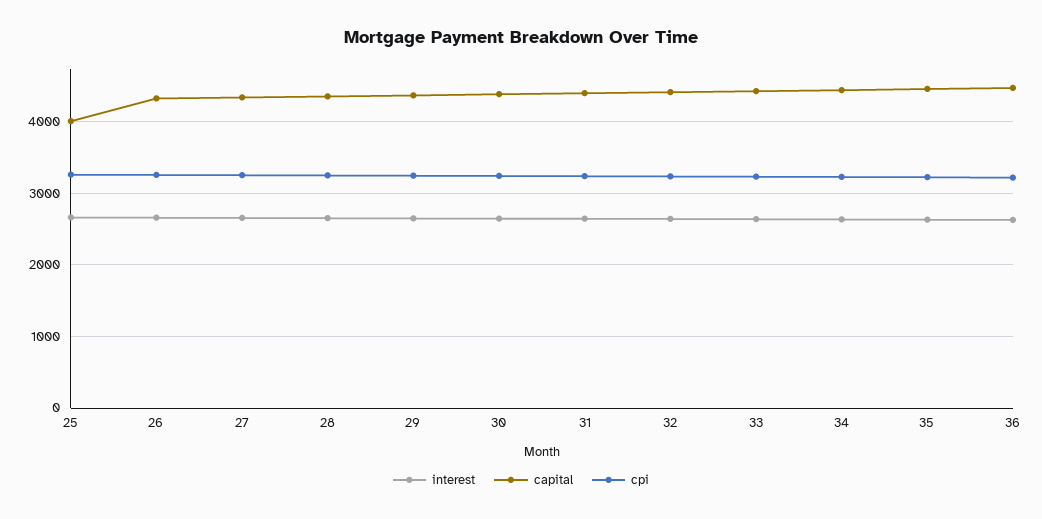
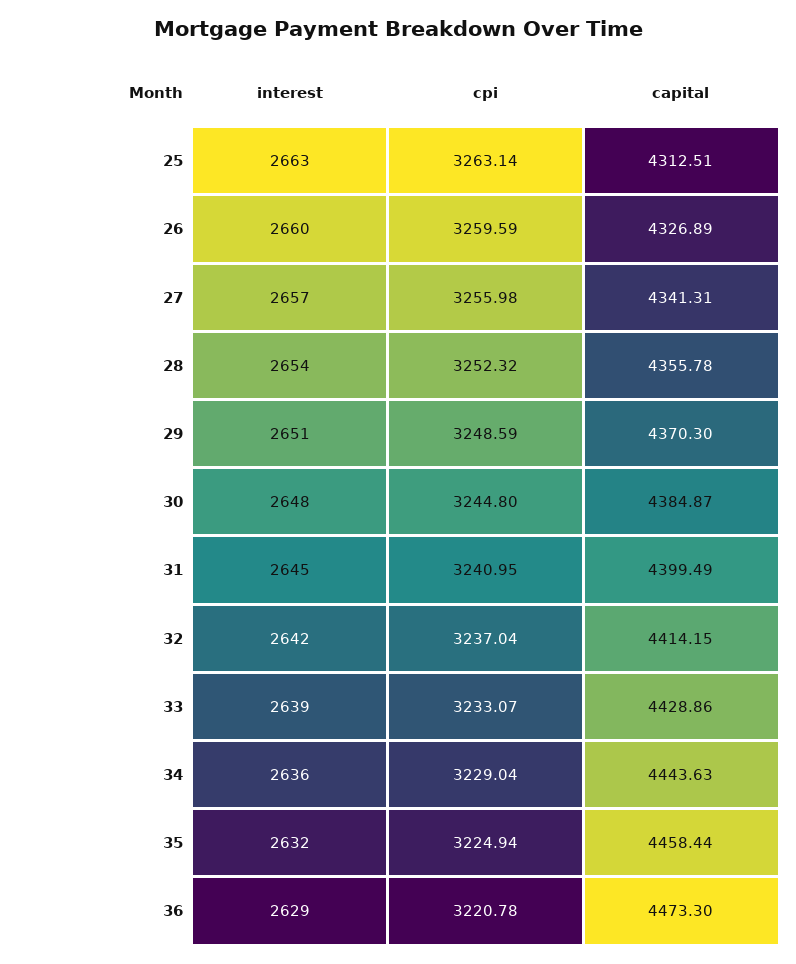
  {
    "interest": {
      "25": 2663,
      "26": 2660,
      "27": 2657,
      "28": 2654,
      "29": 2651,
      "30": 2648,
      "31": 2645,
      "32": 2642,
      "33": 2639,
      "34": 2636,
      "35": 2632,
      "36": 2629
    },
    "capital": {
-     "25": 4000,
+     "25": 4312.51,
      "26": 4326.89,
      "27": 4341.31,
      "28": 4355.78,
      "29": 4370.3,
      "30": 4384.87,
      "31": 4399.49,
      "32": 4414.15,
      "33": 4428.86,
      "34": 4443.63,
      "35": 4458.44,
      "36": 4473.3
    },
    "cpi": {
      "25": 3263.14,
      "26": 3259.59,
      "27": 3255.98,
      "28": 3252.32,
      "29": 3248.59,
      "30": 3244.8,
      "31": 3240.95,
      "32": 3237.04,
      "33": 3233.07,
      "34": 3229.04,
      "35": 3224.94,
      "36": 3220.78
    }
  }

